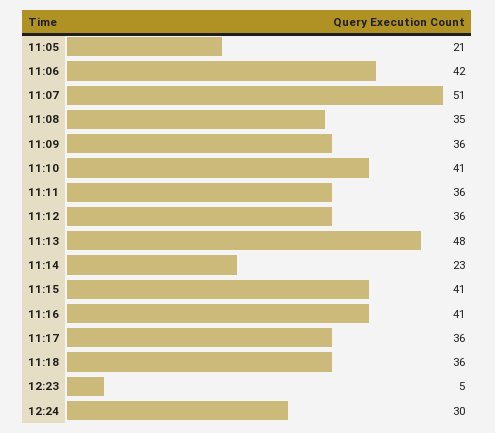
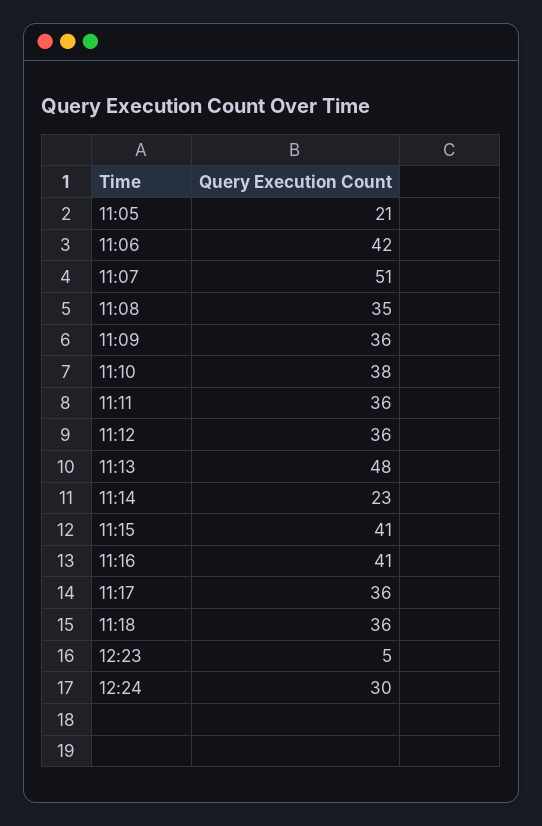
  {
    "11:05": 21,
    "11:06": 42,
    "11:07": 51,
    "11:08": 35,
    "11:09": 36,
-   "11:10": 41,
+   "11:10": 38,
    "11:11": 36,
    "11:12": 36,
    "11:13": 48,
    "11:14": 23,
    "11:15": 41,
    "11:16": 41,
    "11:17": 36,
    "11:18": 36,
    "12:23": 5,
    "12:24": 30
  }

